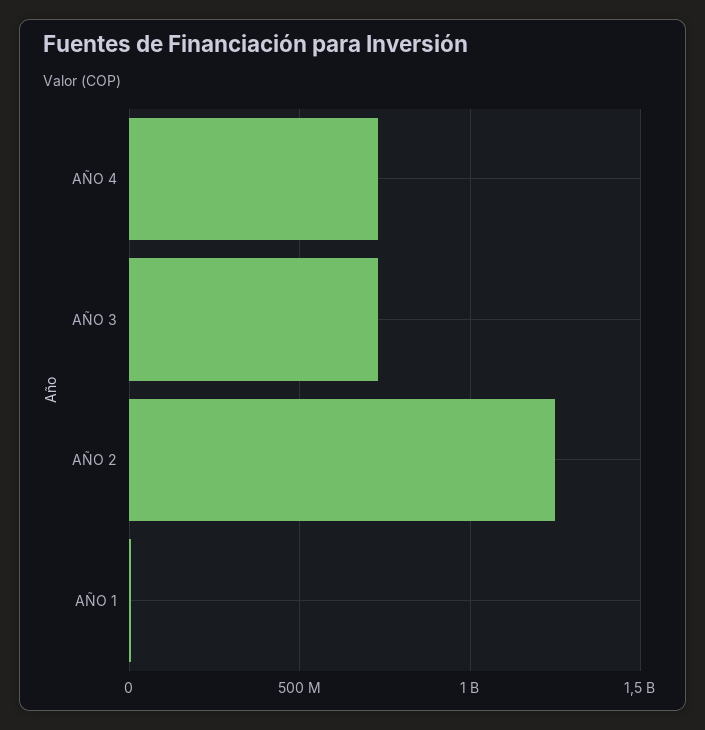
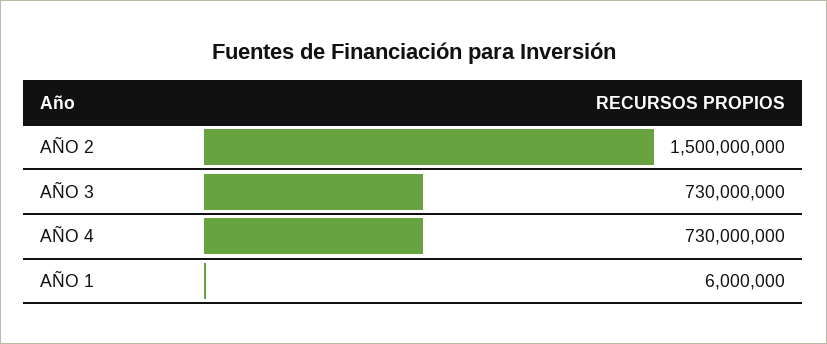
  {
    "AÑO 4": 730000000,
    "AÑO 3": 730000000,
-   "AÑO 2": 1250000000,
+   "AÑO 2": 1500000000,
    "AÑO 1": 6000000
  }

